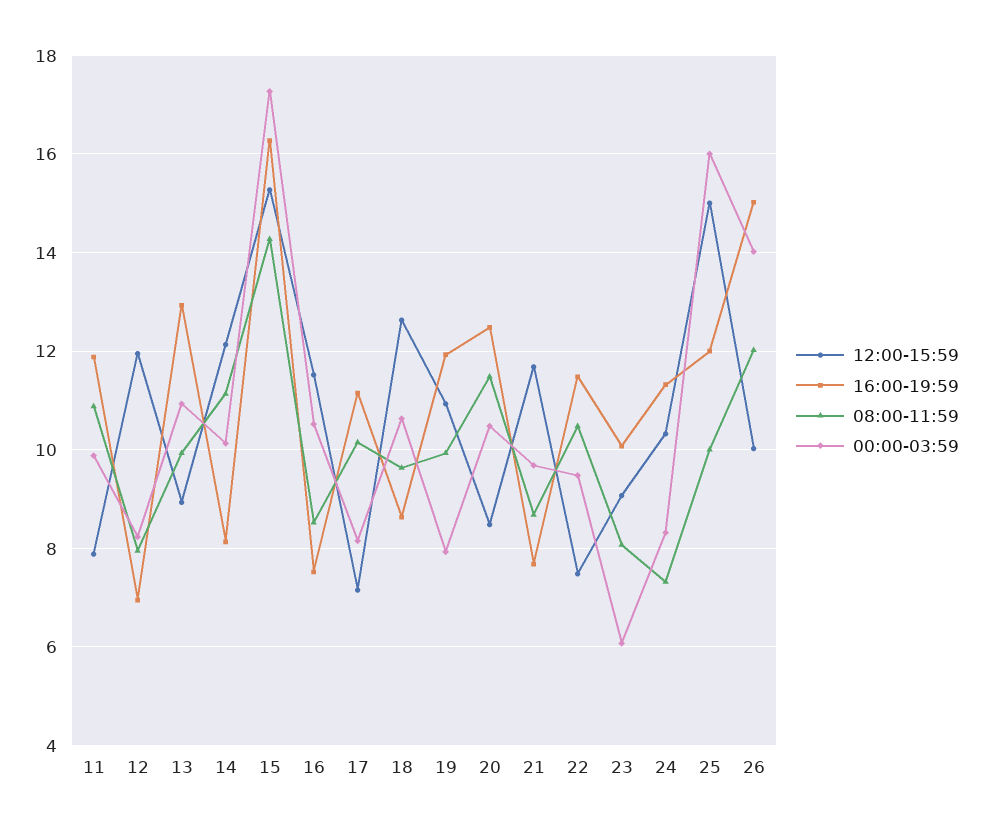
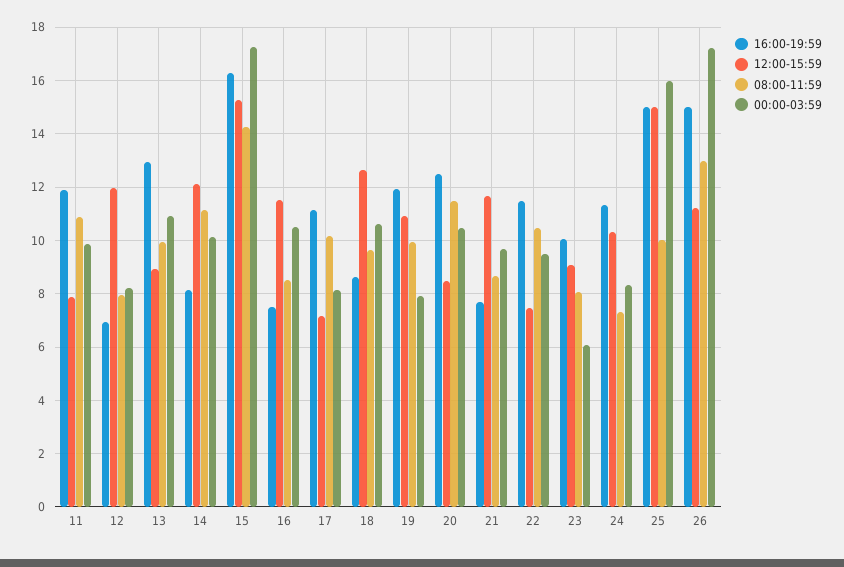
  {
    "12:00-15:59": {
      "11": 7.8,
      "12": 12,
      "13": 9,
      "14": 12.2,
      "15": 15.2,
      "16": 11.6,
      "17": 7.2,
      "18": 12.6,
      "19": 11,
      "20": 8.4,
      "21": 11.6,
      "22": 7.4,
      "23": 9,
      "24": 10.4,
      "25": 15,
-     "26": 10
+     "26": 11.25
    },
    "16:00-19:59": {
      "11": 11.8,
      "12": 7,
      "13": 13,
      "14": 8.2,
      "15": 16.2,
      "16": 7.6,
      "17": 11.2,
      "18": 8.6,
      "19": 12,
      "20": 12.4,
      "21": 7.6,
      "22": 11.4,
      "23": 10,
      "24": 11.4,
-     "25": 12,
+     "25": 15,
      "26": 15
    },
    "08:00-11:59": {
      "11": 10.8,
      "12": 8,
      "13": 10,
      "14": 11.2,
      "15": 14.2,
      "16": 8.6,
      "17": 10.2,
      "18": 9.6,
      "19": 10,
      "20": 11.4,
      "21": 8.6,
      "22": 10.4,
      "23": 8,
      "24": 7.4,
      "25": 10,
-     "26": 12
+     "26": 13
    },
    "00:00-03:59": {
      "11": 9.8,
      "12": 8.2,
      "13": 11,
      "14": 10.2,
      "15": 17.2,
      "16": 10.6,
      "17": 8.2,
      "18": 10.6,
      "19": 8,
      "20": 10.4,
      "21": 9.6,
      "22": 9.4,
      "23": 6,
      "24": 8.4,
      "25": 16,
-     "26": 14
+     "26": 17.25
    }
  }

